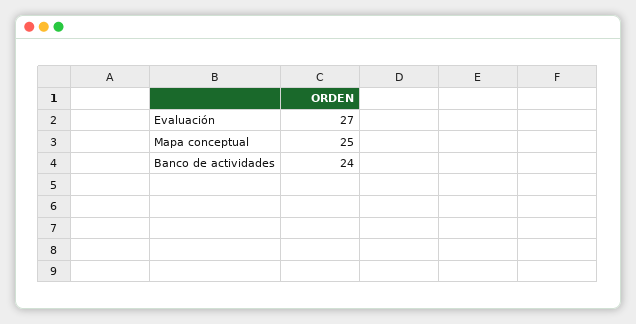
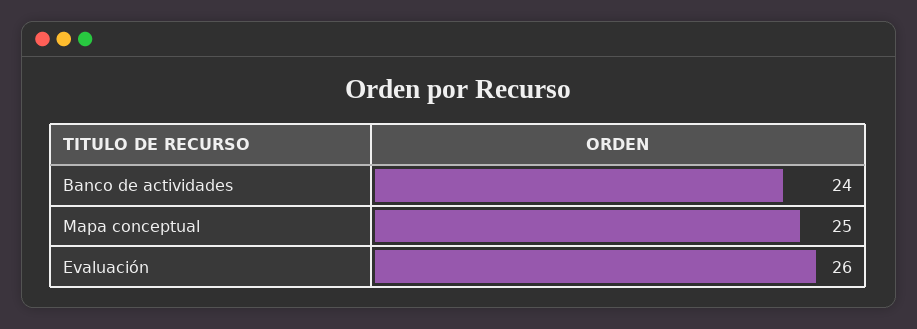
  {
-   "Evaluación": 27,
+   "Evaluación": 26,
    "Mapa conceptual": 25,
    "Banco de actividades": 24
  }

